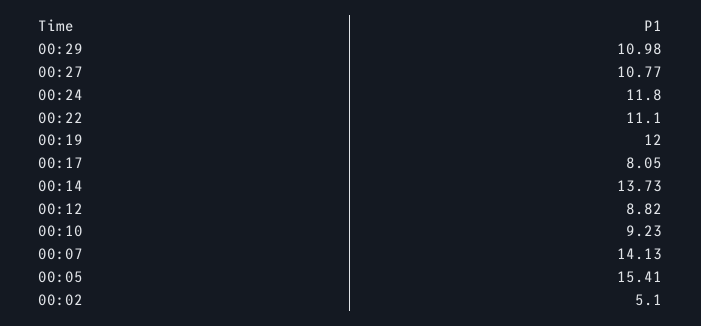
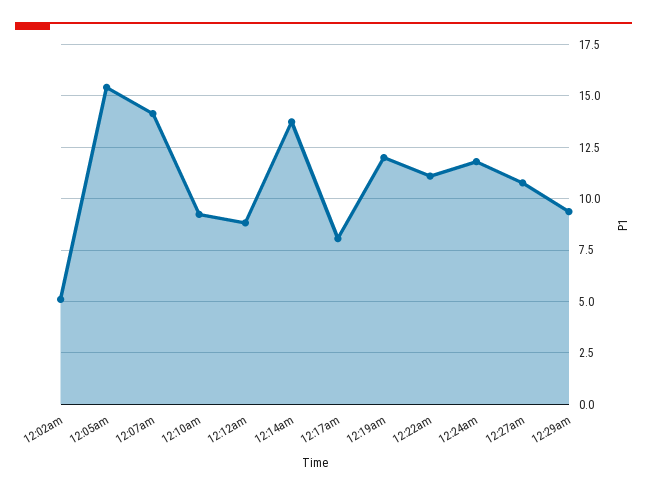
  {
-   "00:29": 10.98,
+   "00:29": 9.5,
    "00:27": 10.77,
    "00:24": 11.8,
    "00:22": 11.1,
    "00:19": 12,
    "00:17": 8.05,
    "00:14": 13.73,
    "00:12": 8.82,
    "00:10": 9.23,
    "00:07": 14.13,
    "00:05": 15.41,
    "00:02": 5.1
  }

